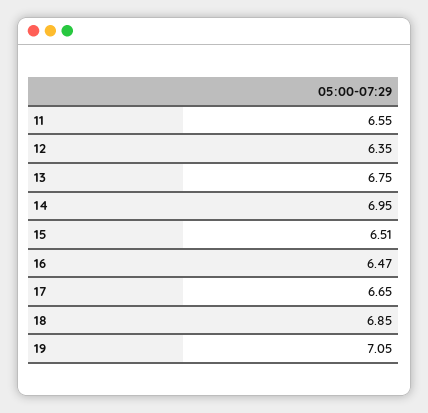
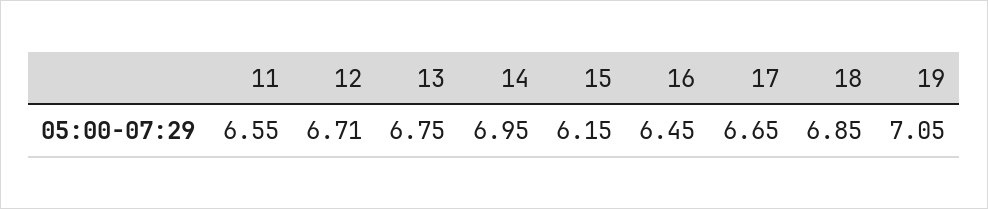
  {
    "11": 6.55,
-   "12": 6.35,
+   "12": 6.71,
    "13": 6.75,
    "14": 6.95,
-   "15": 6.51,
+   "15": 6.15,
-   "16": 6.47,
+   "16": 6.45,
    "17": 6.65,
    "18": 6.85,
    "19": 7.05
  }

